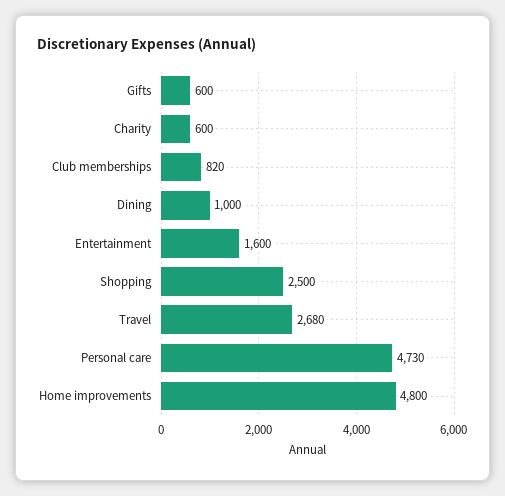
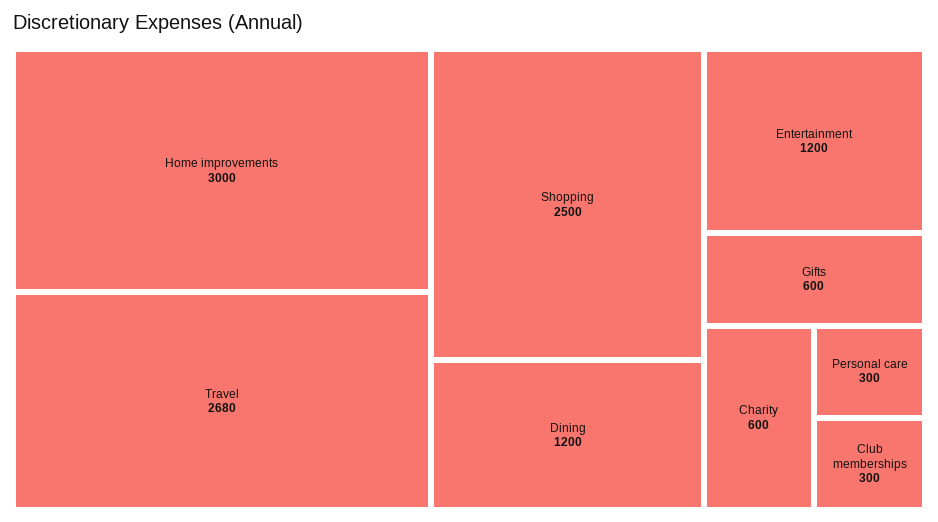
  {
    "Gifts": 600,
    "Charity": 600,
-   "Club memberships": 820,
+   "Club memberships": 300,
-   "Dining": 1000,
+   "Dining": 1200,
-   "Entertainment": 1600,
+   "Entertainment": 1200,
    "Shopping": 2500,
    "Travel": 2680,
-   "Personal care": 4730,
+   "Personal care": 300,
-   "Home improvements": 4800
+   "Home improvements": 3000
  }

